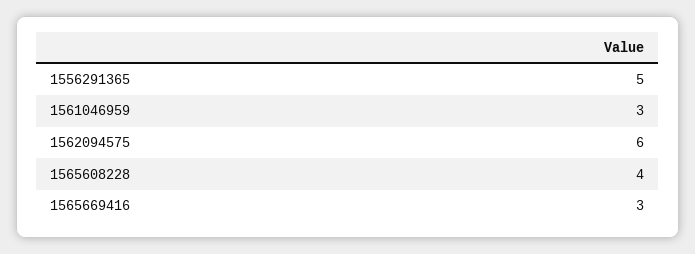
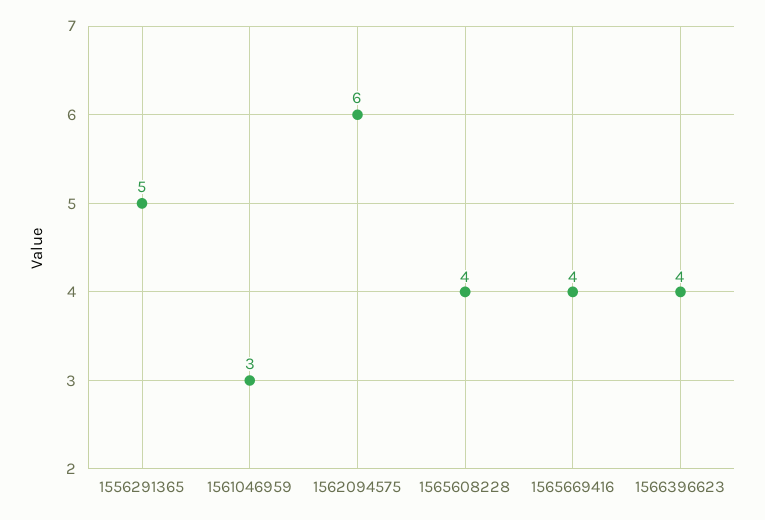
  {
    "1556291365": 5,
    "1561046959": 3,
    "1562094575": 6,
    "1565608228": 4,
-   "1565669416": 3
+   "1565669416": 4,
+   "1566396623": 4
  }

